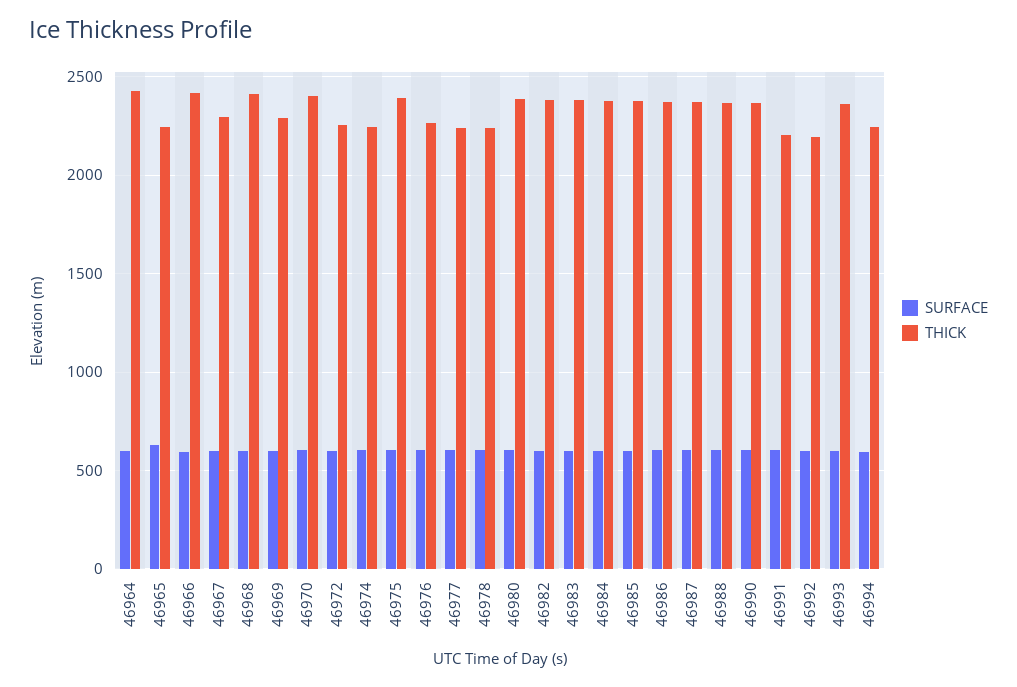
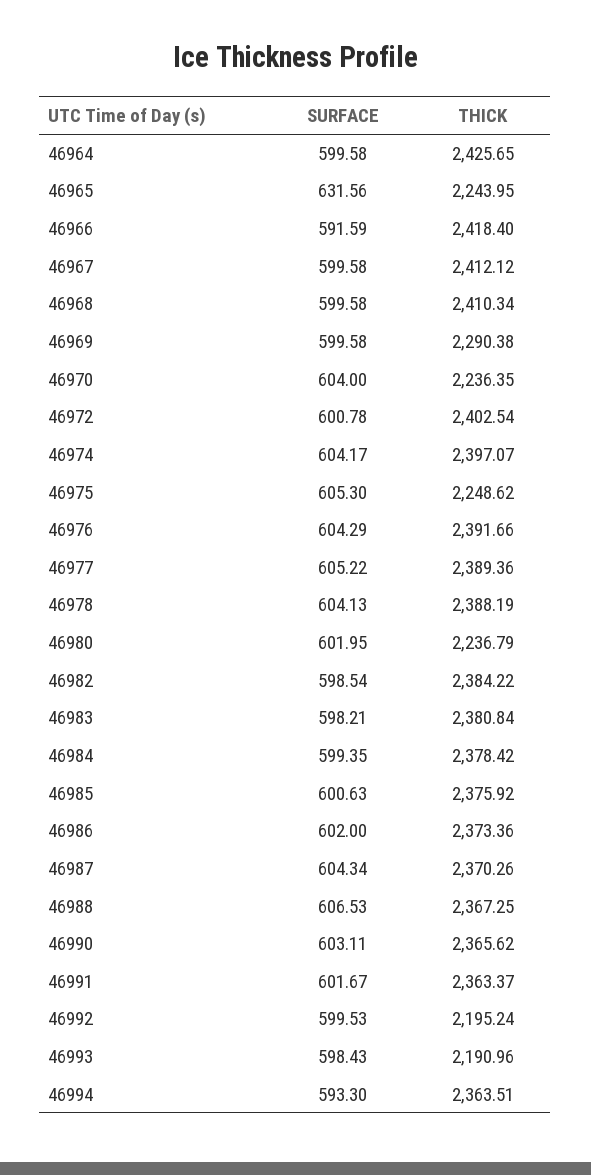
  {
    "SURFACE": {
      "46964": 599.58,
      "46965": 631.56,
      "46966": 591.59,
      "46967": 599.58,
      "46968": 599.58,
      "46969": 599.58,
      "46970": 604,
      "46972": 600.78,
      "46974": 604.17,
      "46975": 605.3,
      "46976": 604.29,
      "46977": 605.22,
      "46978": 604.13,
      "46980": 601.95,
      "46982": 598.54,
      "46983": 598.21,
      "46984": 599.35,
      "46985": 600.63,
      "46986": 602,
      "46987": 604.34,
      "46988": 606.53,
      "46990": 603.11,
      "46991": 601.67,
      "46992": 599.53,
      "46993": 598.43,
      "46994": 593.3
    },
    "THICK": {
      "46964": 2425.65,
      "46965": 2243.95,
      "46966": 2418.4,
-     "46967": 2300,
+     "46967": 2412.12,
      "46968": 2410.34,
      "46969": 2290.38,
-     "46970": 2400,
+     "46970": 2236.35,
-     "46972": 2250,
+     "46972": 2402.54,
-     "46974": 2250,
+     "46974": 2397.07,
-     "46975": 2400,
+     "46975": 2248.62,
-     "46976": 2250,
+     "46976": 2391.66,
-     "46977": 2250,
+     "46977": 2389.36,
-     "46978": 2250,
+     "46978": 2388.19,
-     "46980": 2400,
+     "46980": 2236.79,
      "46982": 2384.22,
      "46983": 2380.84,
      "46984": 2378.42,
      "46985": 2375.92,
      "46986": 2373.36,
      "46987": 2370.26,
      "46988": 2367.25,
      "46990": 2365.62,
-     "46991": 2200,
+     "46991": 2363.37,
      "46992": 2195.24,
-     "46993": 2350,
+     "46993": 2190.96,
-     "46994": 2250
+     "46994": 2363.51
    }
  }

